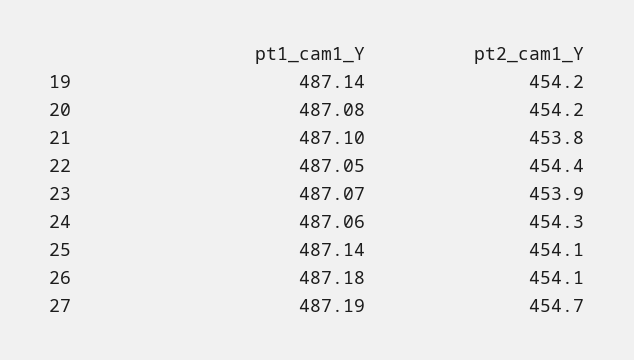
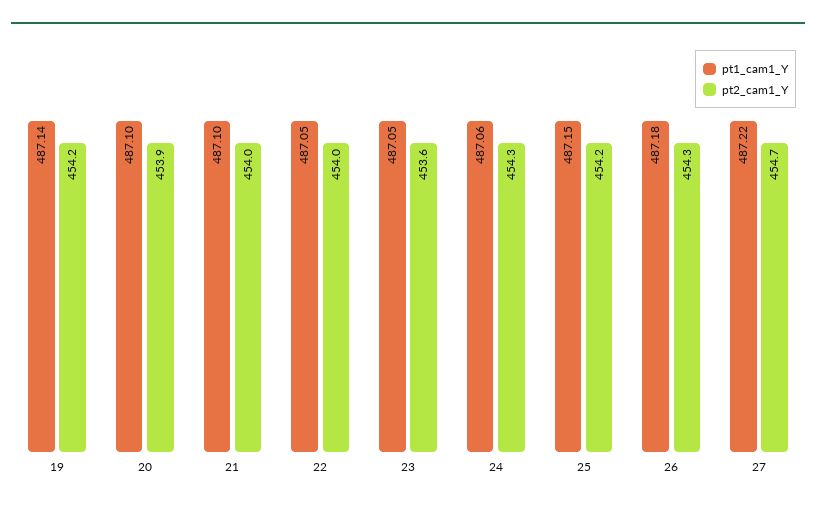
  {
    "pt1_cam1_Y": {
      "19": 487.14,
-     "20": 487.08,
+     "20": 487.1,
      "21": 487.1,
      "22": 487.05,
-     "23": 487.07,
+     "23": 487.05,
      "24": 487.06,
-     "25": 487.14,
+     "25": 487.15,
      "26": 487.18,
-     "27": 487.19
+     "27": 487.22
    },
    "pt2_cam1_Y": {
      "19": 454.2,
-     "20": 454.2,
+     "20": 453.9,
-     "21": 453.8,
+     "21": 454,
-     "22": 454.4,
+     "22": 454,
-     "23": 453.9,
+     "23": 453.6,
      "24": 454.3,
-     "25": 454.1,
+     "25": 454.2,
-     "26": 454.1,
+     "26": 454.3,
      "27": 454.7
    }
  }

